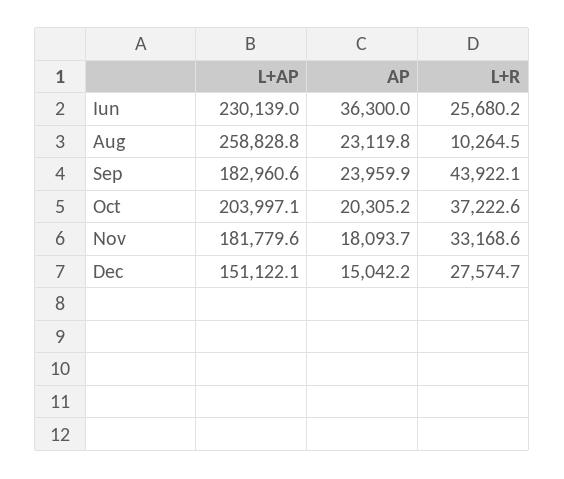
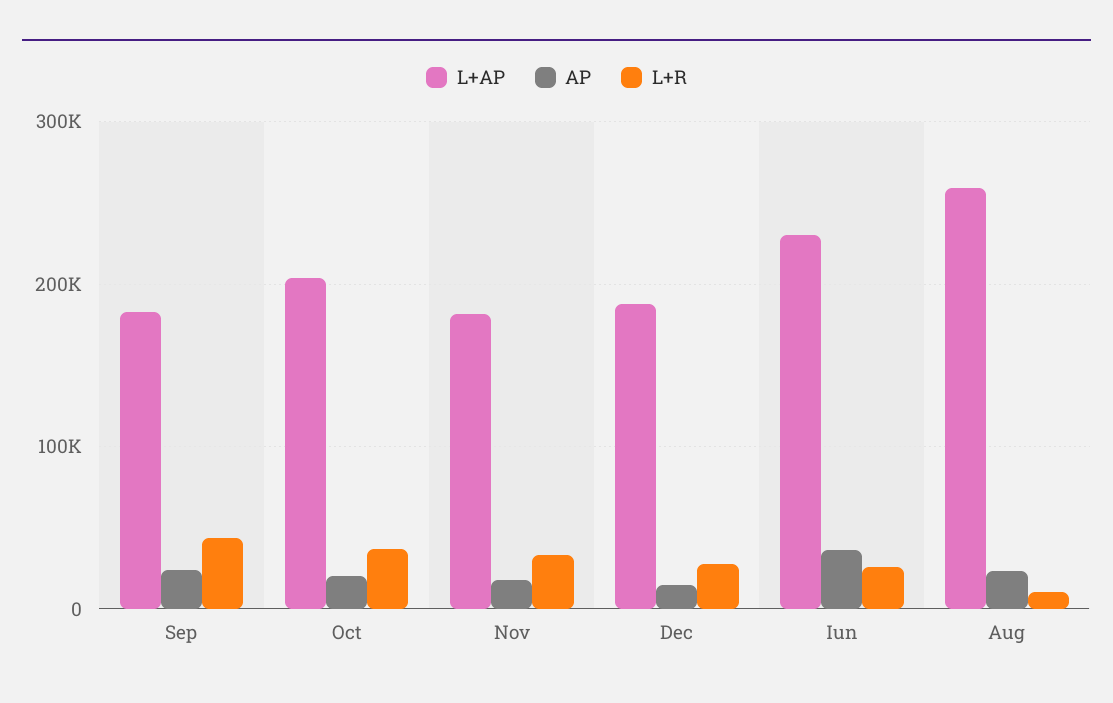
  {
    "L+AP": {
      "Iun": 230139,
      "Aug": 258828.8,
      "Sep": 182960.6,
      "Oct": 203997.1,
      "Nov": 181779.6,
-     "Dec": 151122.1
+     "Dec": 190000
    },
    "AP": {
      "Iun": 36300,
      "Aug": 23119.8,
      "Sep": 23959.9,
      "Oct": 20305.2,
      "Nov": 18093.7,
      "Dec": 15042.2
    },
    "L+R": {
      "Iun": 25680.2,
      "Aug": 10264.5,
      "Sep": 43922.1,
      "Oct": 37222.6,
      "Nov": 33168.6,
      "Dec": 27574.7
    }
  }

